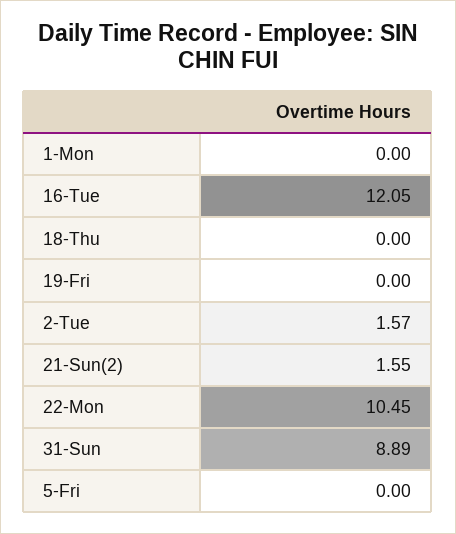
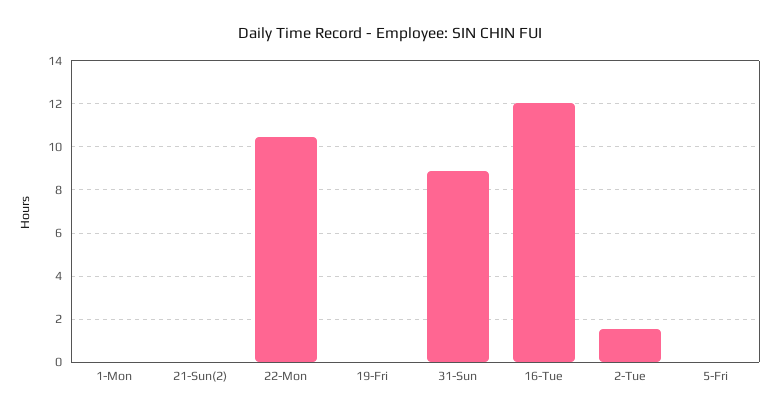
  {
    "1-Mon": 0,
    "16-Tue": 12.05,
-   "18-Thu": 0,
    "19-Fri": 0,
    "2-Tue": 1.57,
-   "21-Sun(2)": 1.55,
+   "21-Sun(2)": 0,
    "22-Mon": 10.45,
    "31-Sun": 8.89,
    "5-Fri": 0
  }

